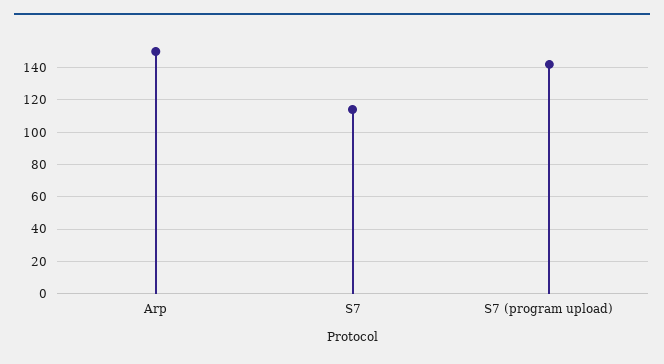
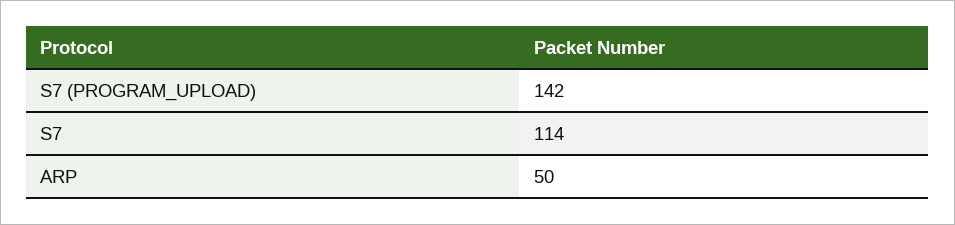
  {
-   "Arp": 150,
+   "Arp": 50,
    "S7": 114,
    "S7 (program upload)": 142
  }

